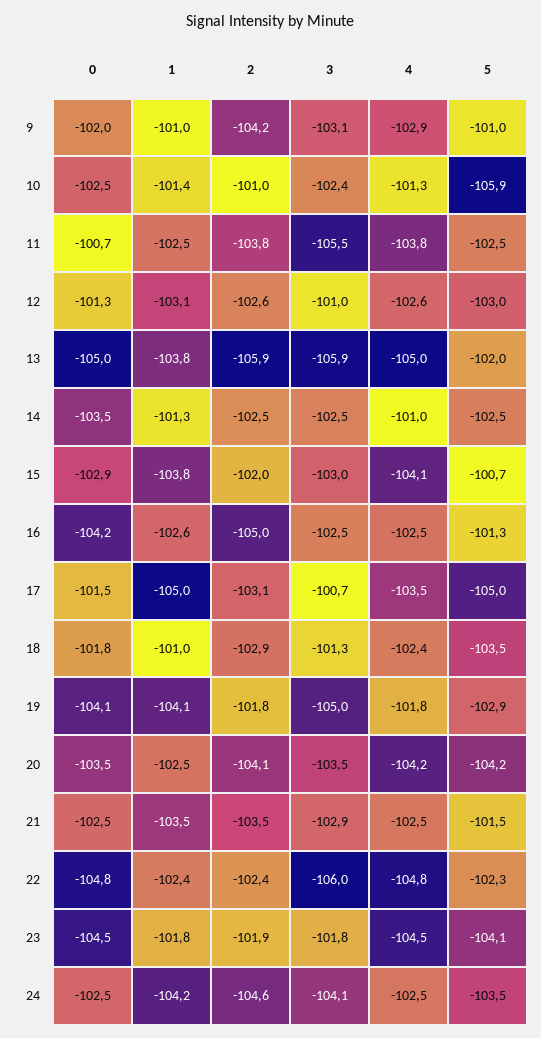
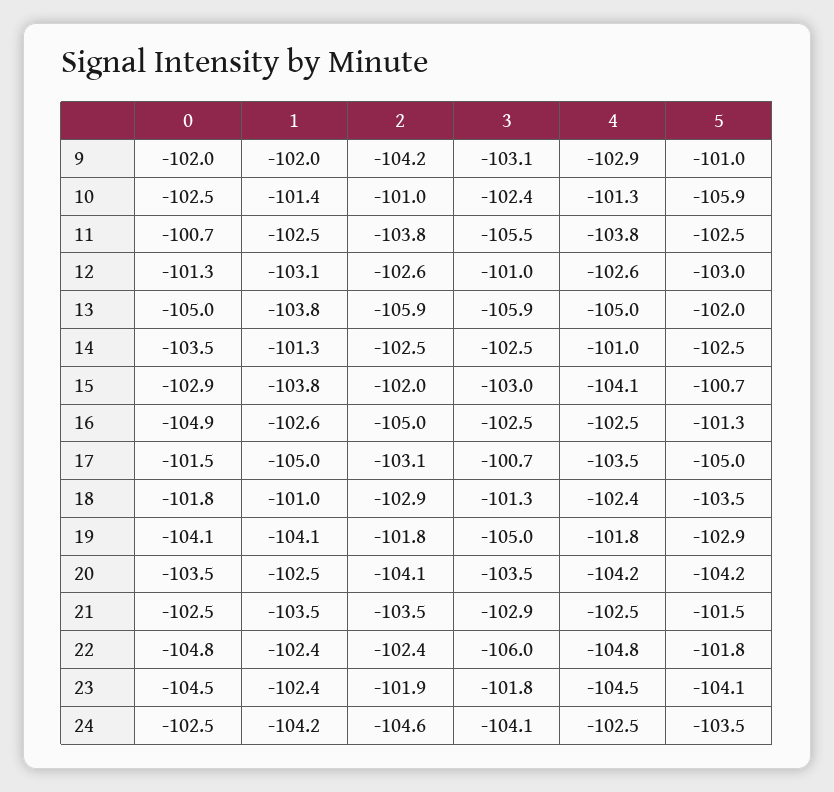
  {
    "0": {
      "9": -102,
      "10": -102.5,
      "11": -100.7,
      "12": -101.3,
      "13": -105,
      "14": -103.5,
      "15": -102.9,
-     "16": -104.2,
+     "16": -104.9,
      "17": -101.5,
      "18": -101.8,
      "19": -104.1,
      "20": -103.5,
      "21": -102.5,
      "22": -104.8,
      "23": -104.5,
      "24": -102.5
    },
    "1": {
-     "9": -101,
+     "9": -102,
      "10": -101.4,
      "11": -102.5,
      "12": -103.1,
      "13": -103.8,
      "14": -101.3,
      "15": -103.8,
      "16": -102.6,
      "17": -105,
      "18": -101,
      "19": -104.1,
      "20": -102.5,
      "21": -103.5,
      "22": -102.4,
-     "23": -101.8,
+     "23": -102.4,
      "24": -104.2
    },
    "2": {
      "9": -104.2,
      "10": -101,
      "11": -103.8,
      "12": -102.6,
      "13": -105.9,
      "14": -102.5,
      "15": -102,
      "16": -105,
      "17": -103.1,
      "18": -102.9,
      "19": -101.8,
      "20": -104.1,
      "21": -103.5,
      "22": -102.4,
      "23": -101.9,
      "24": -104.6
    },
    "3": {
      "9": -103.1,
      "10": -102.4,
      "11": -105.5,
      "12": -101,
      "13": -105.9,
      "14": -102.5,
      "15": -103,
      "16": -102.5,
      "17": -100.7,
      "18": -101.3,
      "19": -105,
      "20": -103.5,
      "21": -102.9,
      "22": -106,
      "23": -101.8,
      "24": -104.1
    },
    "4": {
      "9": -102.9,
      "10": -101.3,
      "11": -103.8,
      "12": -102.6,
      "13": -105,
      "14": -101,
      "15": -104.1,
      "16": -102.5,
      "17": -103.5,
      "18": -102.4,
      "19": -101.8,
      "20": -104.2,
      "21": -102.5,
      "22": -104.8,
      "23": -104.5,
      "24": -102.5
    },
    "5": {
      "9": -101,
      "10": -105.9,
      "11": -102.5,
      "12": -103,
      "13": -102,
      "14": -102.5,
      "15": -100.7,
      "16": -101.3,
      "17": -105,
      "18": -103.5,
      "19": -102.9,
      "20": -104.2,
      "21": -101.5,
-     "22": -102.3,
+     "22": -101.8,
      "23": -104.1,
      "24": -103.5
    }
  }

